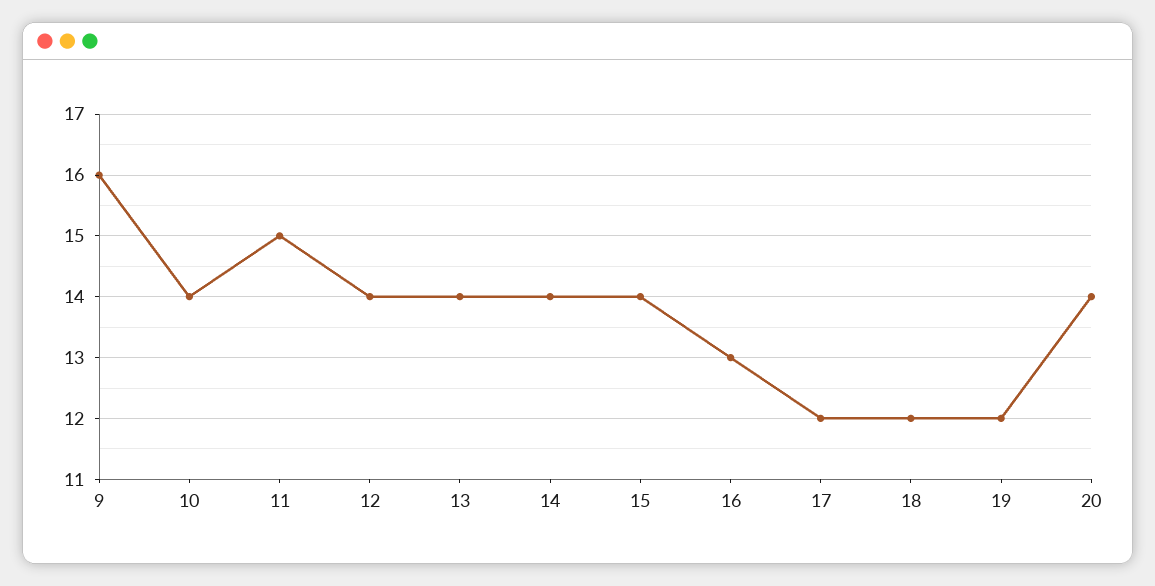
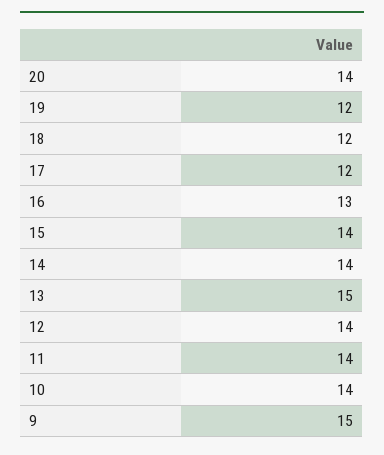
  {
-   "9": 16,
+   "9": 15,
    "10": 14,
-   "11": 15,
+   "11": 14,
    "12": 14,
-   "13": 14,
+   "13": 15,
    "14": 14,
    "15": 14,
    "16": 13,
    "17": 12,
    "18": 12,
    "19": 12,
    "20": 14
  }

